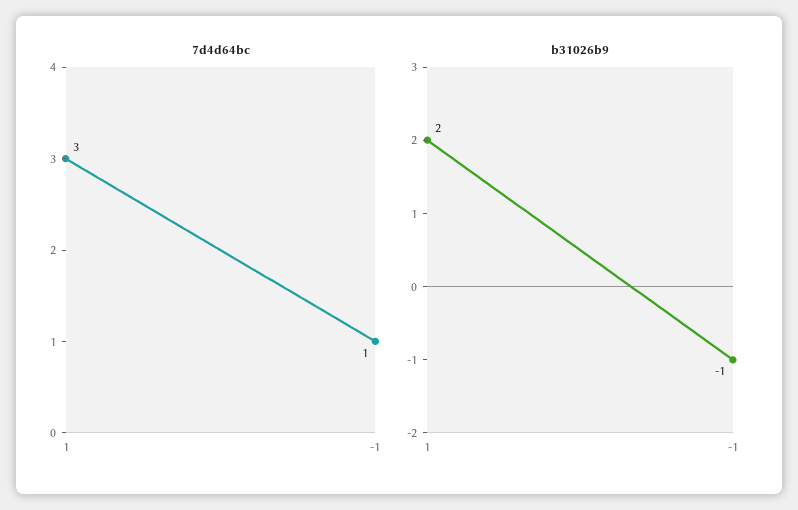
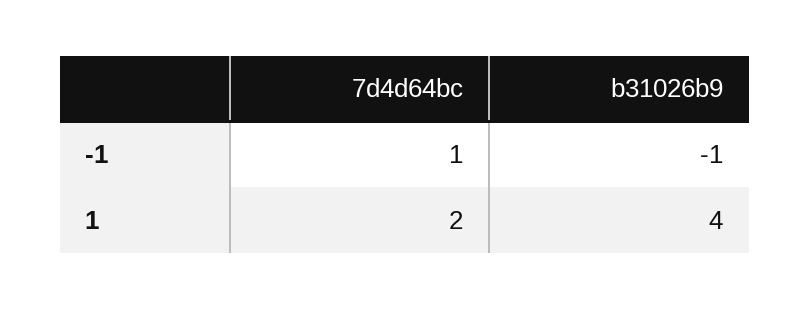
  {
    "7d4d64bc": {
-     "1": 3,
+     "1": 2,
      "-1": 1
    },
    "b31026b9": {
-     "1": 2,
+     "1": 4,
      "-1": -1
    }
  }

